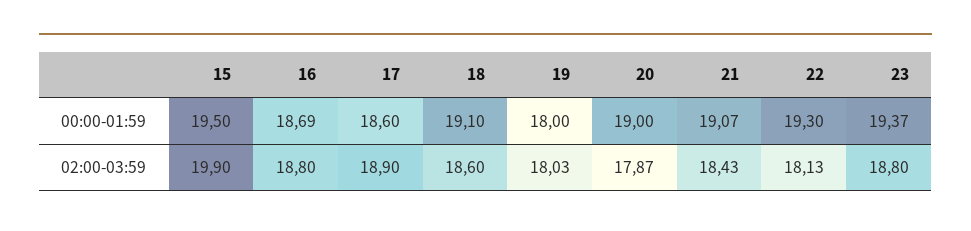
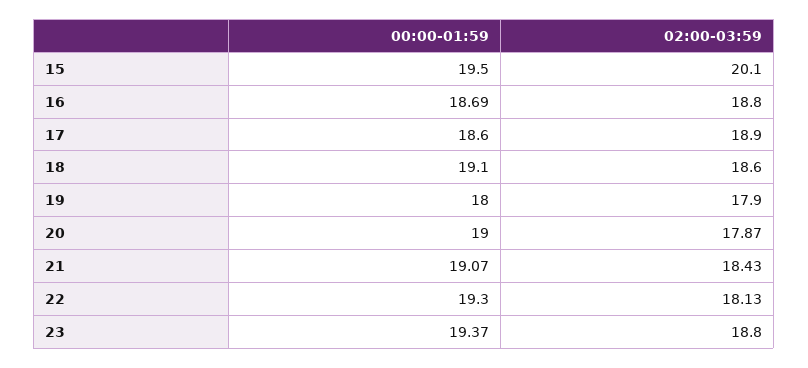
  {
    "15": {
      "00:00-01:59": 19.5,
-     "02:00-03:59": 19.9
+     "02:00-03:59": 20.1
    },
    "16": {
      "00:00-01:59": 18.69,
      "02:00-03:59": 18.8
    },
    "17": {
      "00:00-01:59": 18.6,
      "02:00-03:59": 18.9
    },
    "18": {
      "00:00-01:59": 19.1,
      "02:00-03:59": 18.6
    },
    "19": {
      "00:00-01:59": 18,
-     "02:00-03:59": 18.03
+     "02:00-03:59": 17.9
    },
    "20": {
      "00:00-01:59": 19,
      "02:00-03:59": 17.87
    },
    "21": {
      "00:00-01:59": 19.07,
      "02:00-03:59": 18.43
    },
    "22": {
      "00:00-01:59": 19.3,
      "02:00-03:59": 18.13
    },
    "23": {
      "00:00-01:59": 19.37,
      "02:00-03:59": 18.8
    }
  }

